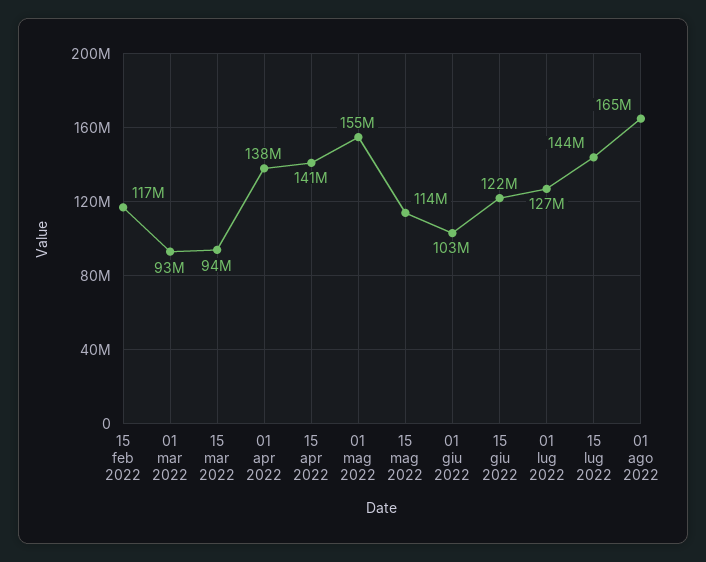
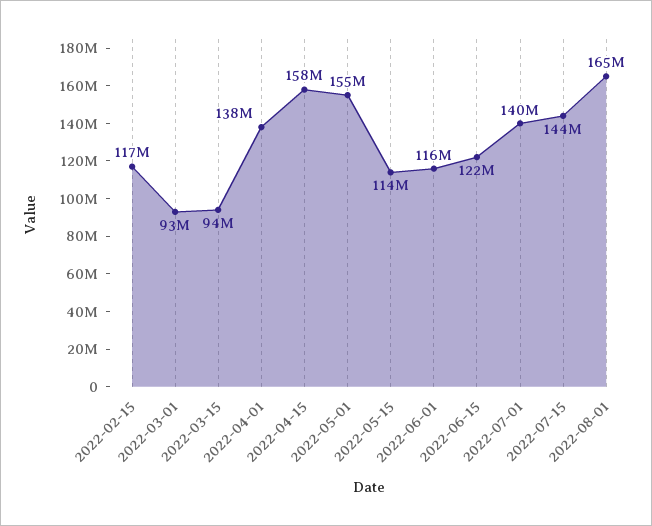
  {
    "15 feb 2022": 117000000,
    "01 mar 2022": 93000000,
    "15 mar 2022": 94000000,
    "01 apr 2022": 138000000,
-   "15 apr 2022": 141000000,
+   "15 apr 2022": 158000000,
    "01 mag 2022": 155000000,
    "15 mag 2022": 114000000,
-   "01 giu 2022": 103000000,
+   "01 giu 2022": 116000000,
    "15 giu 2022": 122000000,
-   "01 lug 2022": 127000000,
+   "01 lug 2022": 140000000,
    "15 lug 2022": 144000000,
    "01 ago 2022": 165000000
  }

